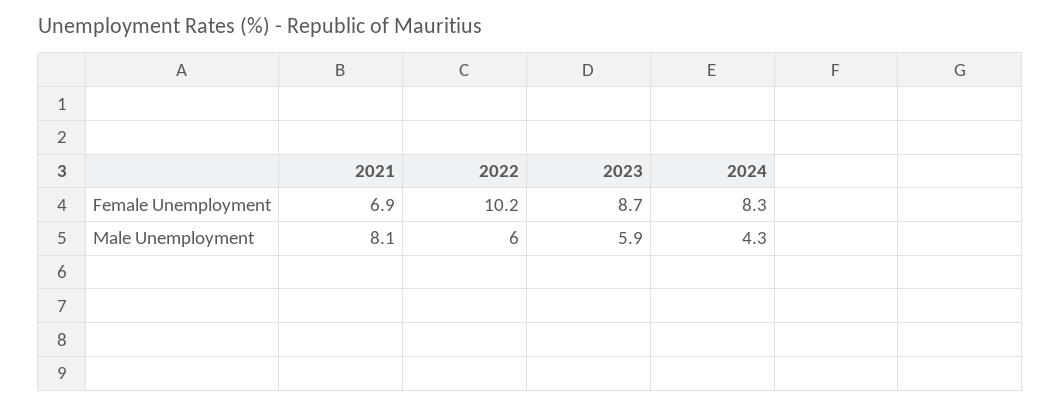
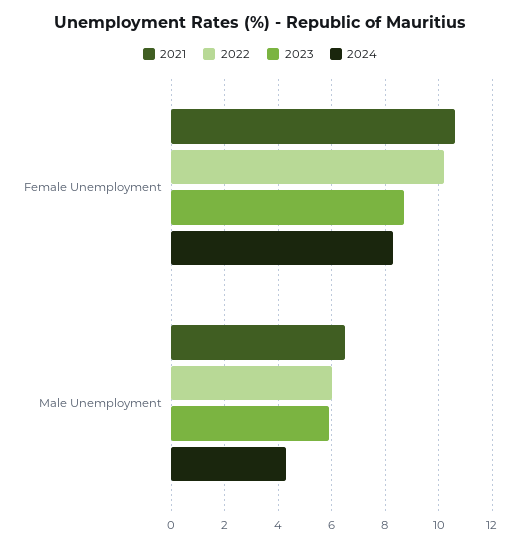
  {
    "2021": {
-     "Female Unemployment": 6.9,
+     "Female Unemployment": 10.5,
-     "Male Unemployment": 8.1
+     "Male Unemployment": 6.5
    },
    "2022": {
      "Female Unemployment": 10.2,
      "Male Unemployment": 6
    },
    "2023": {
      "Female Unemployment": 8.7,
      "Male Unemployment": 5.9
    },
    "2024": {
      "Female Unemployment": 8.3,
      "Male Unemployment": 4.3
    }
  }

